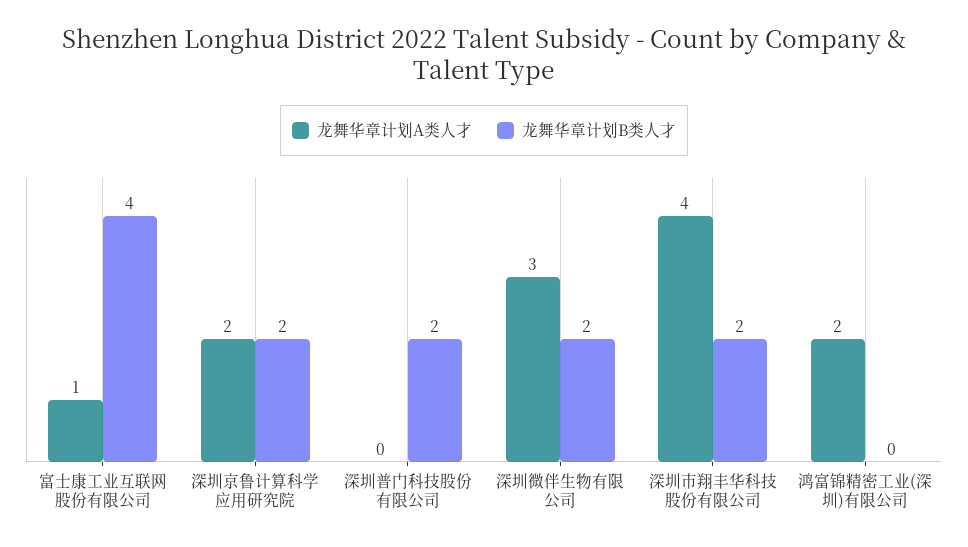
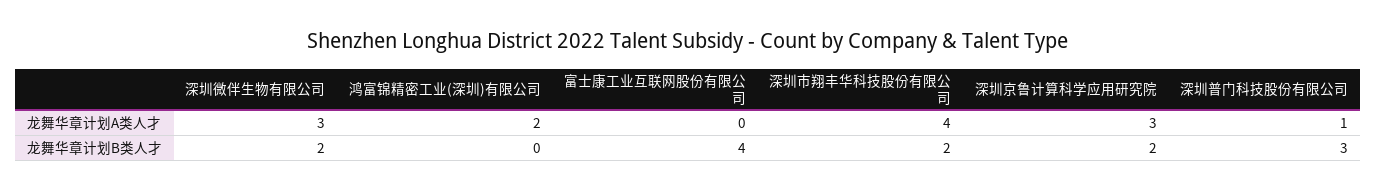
  {
    "龙舞华章计划A类人才": {
-     "富士康工业互联网股份有限公司": 1,
+     "富士康工业互联网股份有限公司": 0,
-     "深圳京鲁计算科学应用研究院": 2,
+     "深圳京鲁计算科学应用研究院": 3,
-     "深圳普门科技股份有限公司": 0,
+     "深圳普门科技股份有限公司": 1,
      "深圳微伴生物有限公司": 3,
      "深圳市翔丰华科技股份有限公司": 4,
      "鸿富锦精密工业(深圳)有限公司": 2
    },
    "龙舞华章计划B类人才": {
      "富士康工业互联网股份有限公司": 4,
      "深圳京鲁计算科学应用研究院": 2,
-     "深圳普门科技股份有限公司": 2,
+     "深圳普门科技股份有限公司": 3,
      "深圳微伴生物有限公司": 2,
      "深圳市翔丰华科技股份有限公司": 2,
      "鸿富锦精密工业(深圳)有限公司": 0
    }
  }

